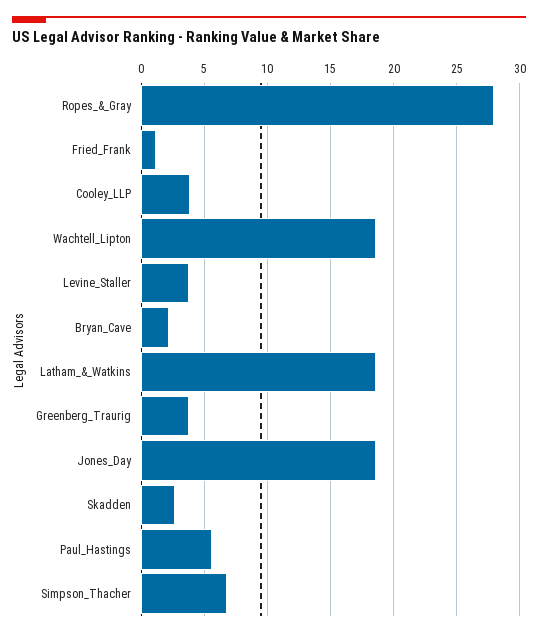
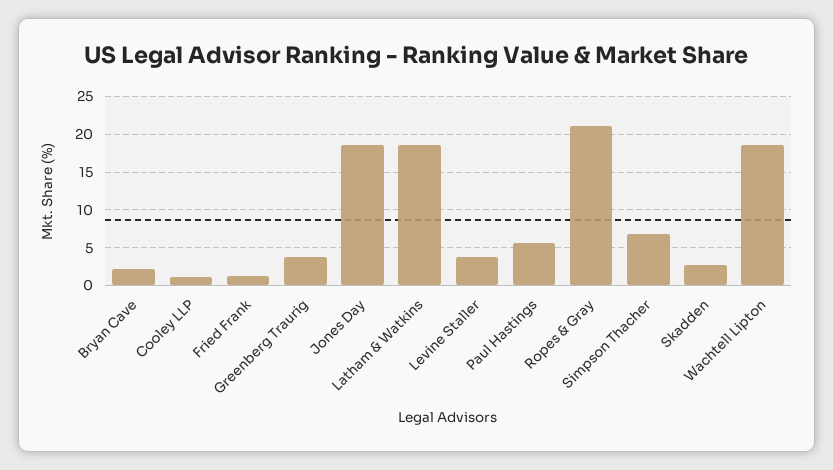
  {
-   "Ropes_&_Gray": 28,
+   "Ropes_&_Gray": 21,
    "Fried_Frank": 1,
-   "Cooley_LLP": 4,
+   "Cooley_LLP": 1,
    "Wachtell_Lipton": 18.5,
    "Levine_Staller": 4,
    "Bryan_Cave": 2,
    "Latham_&_Watkins": 18.5,
    "Greenberg_Traurig": 4,
    "Jones_Day": 18.5,
    "Skadden": 2.5,
    "Paul_Hastings": 5.5,
    "Simpson_Thacher": 7
  }

